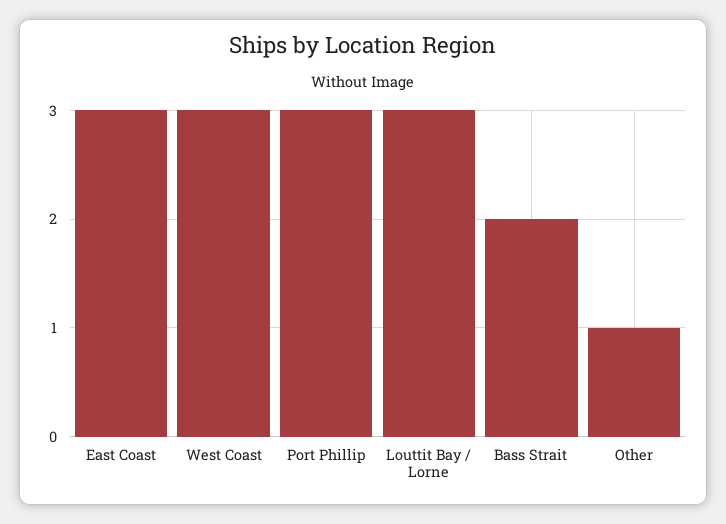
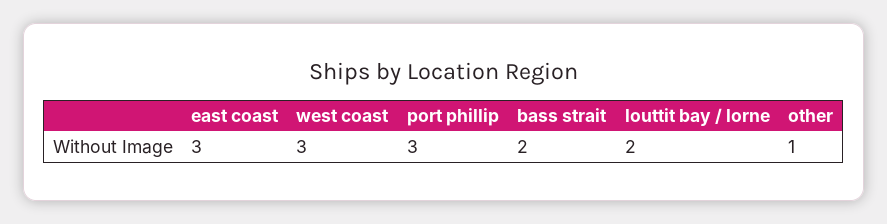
  {
    "East Coast": 3,
    "West Coast": 3,
    "Port Phillip": 3,
-   "Louttit Bay / Lorne": 3,
+   "Louttit Bay / Lorne": 2,
    "Bass Strait": 2,
    "Other": 1
  }

